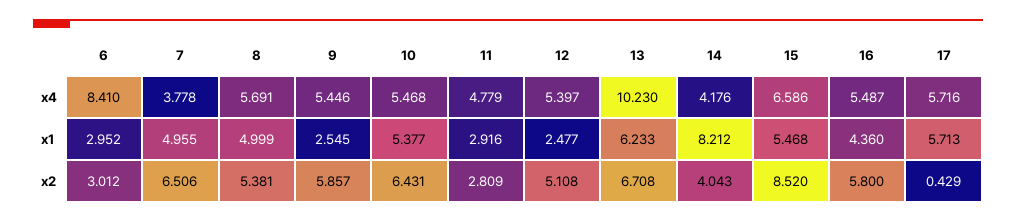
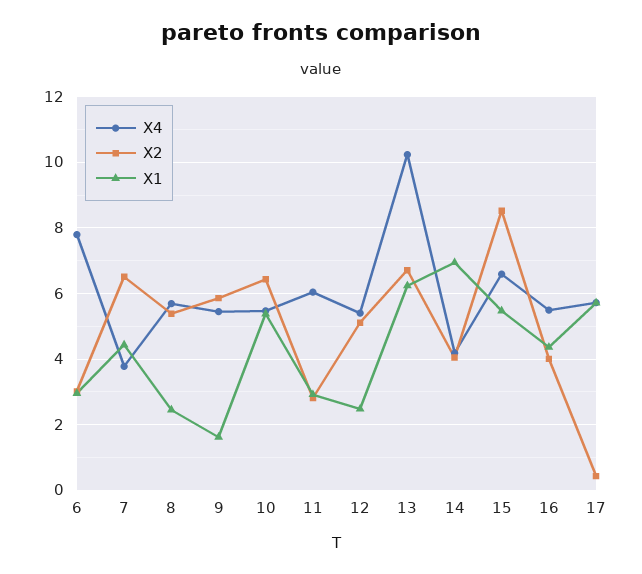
  {
    "x4": {
-     "6": 8.41,
+     "6": 7.8,
      "7": 3.778,
      "8": 5.691,
      "9": 5.446,
      "10": 5.468,
-     "11": 4.779,
+     "11": 6,
      "12": 5.397,
      "13": 10.23,
      "14": 4.176,
      "15": 6.586,
      "16": 5.487,
      "17": 5.716
    },
    "x1": {
      "6": 2.952,
-     "7": 4.955,
+     "7": 4.4,
-     "8": 4.999,
+     "8": 2.4,
-     "9": 2.545,
+     "9": 1.6,
      "10": 5.377,
      "11": 2.916,
      "12": 2.477,
      "13": 6.233,
-     "14": 8.212,
+     "14": 7,
      "15": 5.468,
      "16": 4.36,
      "17": 5.713
    },
    "x2": {
      "6": 3.012,
      "7": 6.506,
      "8": 5.381,
      "9": 5.857,
      "10": 6.431,
      "11": 2.809,
      "12": 5.108,
      "13": 6.708,
      "14": 4.043,
      "15": 8.52,
-     "16": 5.8,
+     "16": 4,
      "17": 0.429
    }
  }

